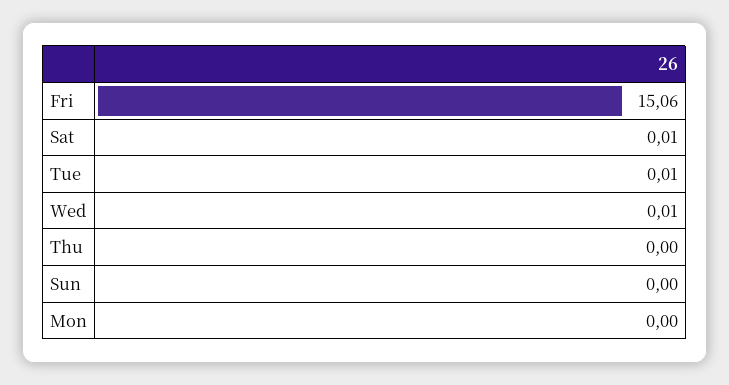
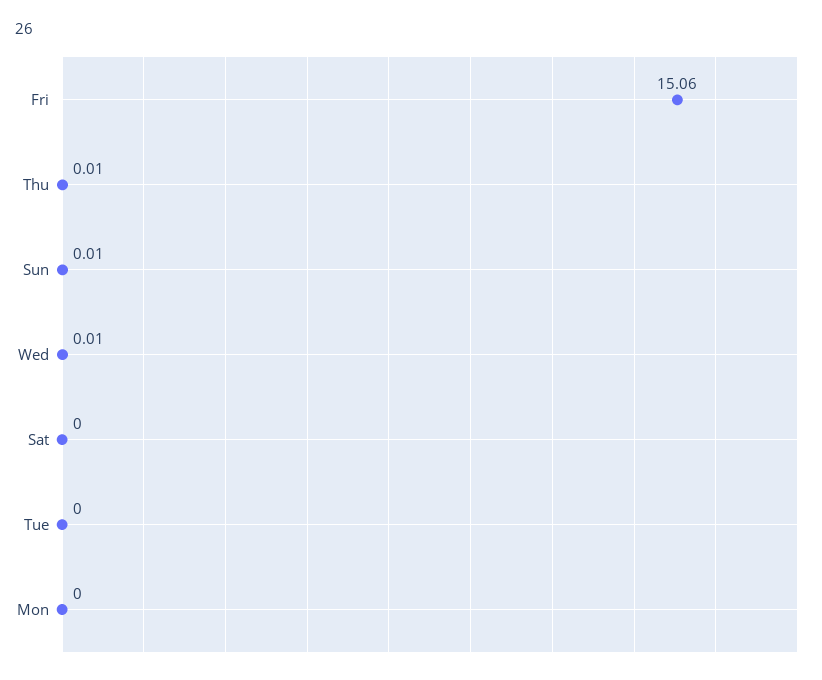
  {
    "Fri": 15.06,
-   "Sat": 0.01,
+   "Sat": 0,
-   "Tue": 0.01,
+   "Tue": 0,
    "Wed": 0.01,
-   "Thu": 0,
+   "Thu": 0.01,
-   "Sun": 0,
+   "Sun": 0.01,
    "Mon": 0
  }

